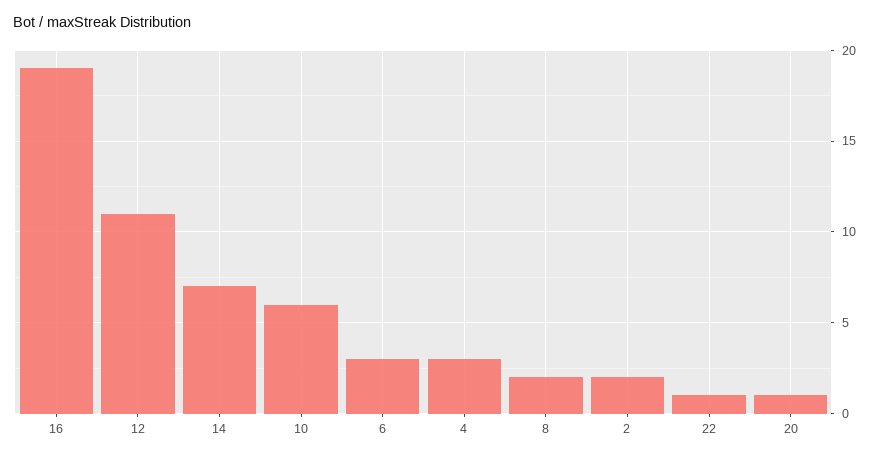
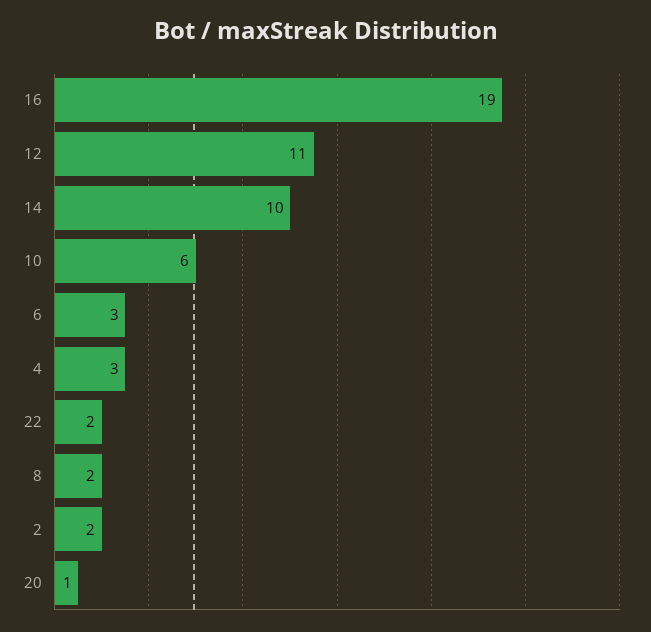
  {
    "16": 19,
    "12": 11,
-   "14": 7,
+   "14": 10,
    "10": 6,
    "6": 3,
    "4": 3,
    "8": 2,
    "2": 2,
-   "22": 1,
+   "22": 2,
    "20": 1
  }

